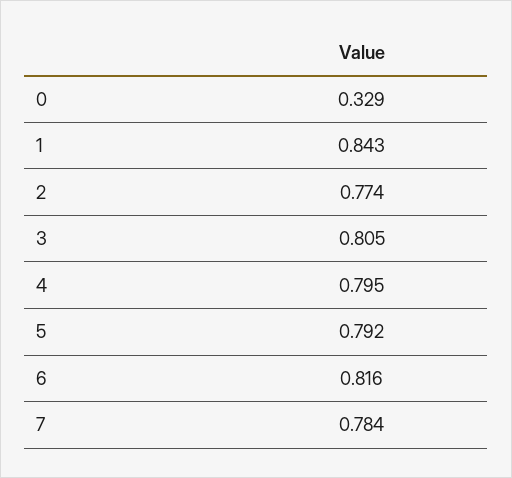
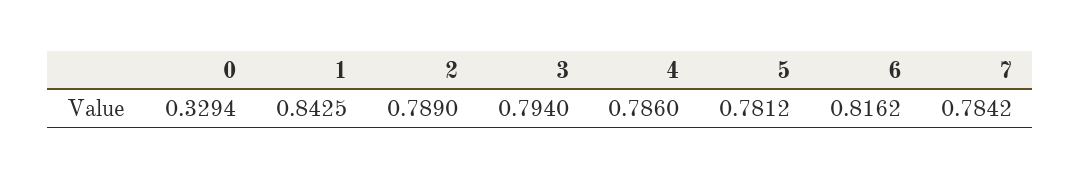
  {
    "0": 0.3294,
    "1": 0.8425,
-   "2": 0.774,
+   "2": 0.789,
-   "3": 0.805,
+   "3": 0.794,
-   "4": 0.795,
+   "4": 0.786,
-   "5": 0.792,
+   "5": 0.7812,
    "6": 0.8162,
    "7": 0.7842
  }

